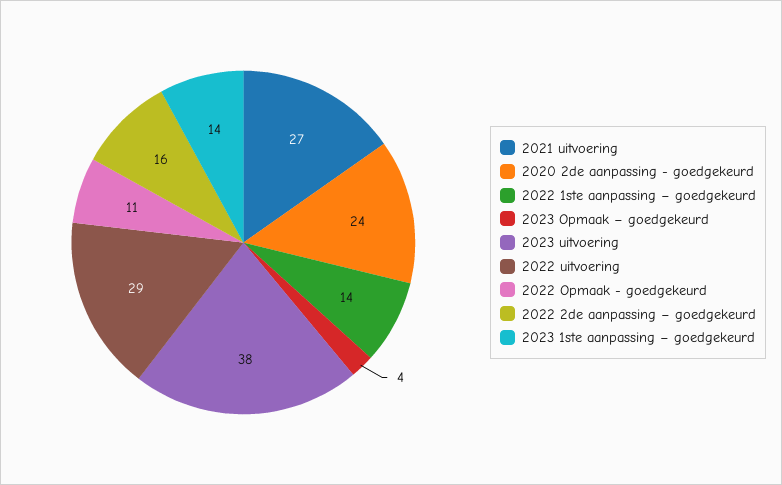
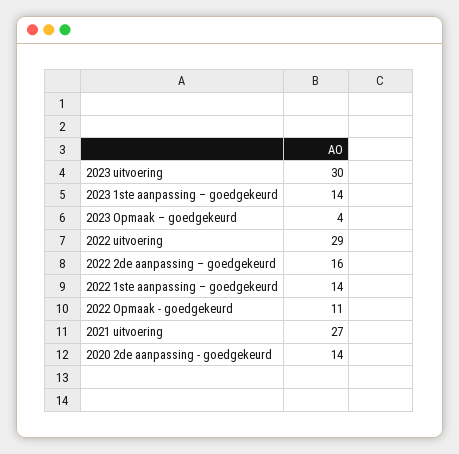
  {
    "2021 uitvoering": 27,
-   "2020 2de aanpassing - goedgekeurd": 24,
+   "2020 2de aanpassing - goedgekeurd": 14,
    "2022 1ste aanpassing – goedgekeurd": 14,
    "2023 Opmaak – goedgekeurd": 4,
-   "2023 uitvoering": 38,
+   "2023 uitvoering": 30,
    "2022 uitvoering": 29,
    "2022 Opmaak - goedgekeurd": 11,
    "2022 2de aanpassing – goedgekeurd": 16,
    "2023 1ste aanpassing – goedgekeurd": 14
  }

